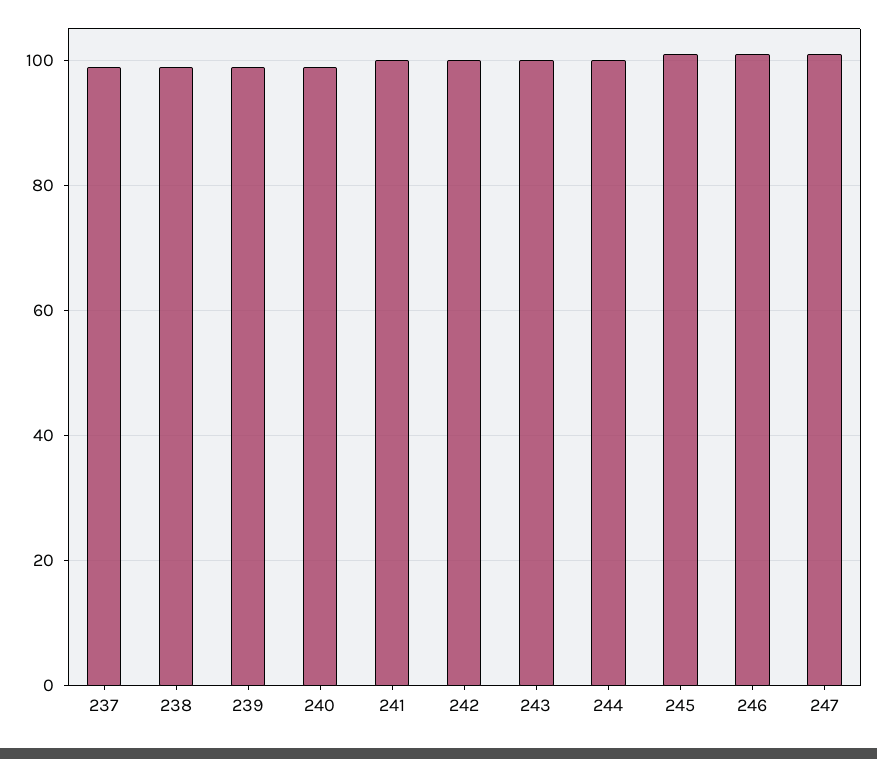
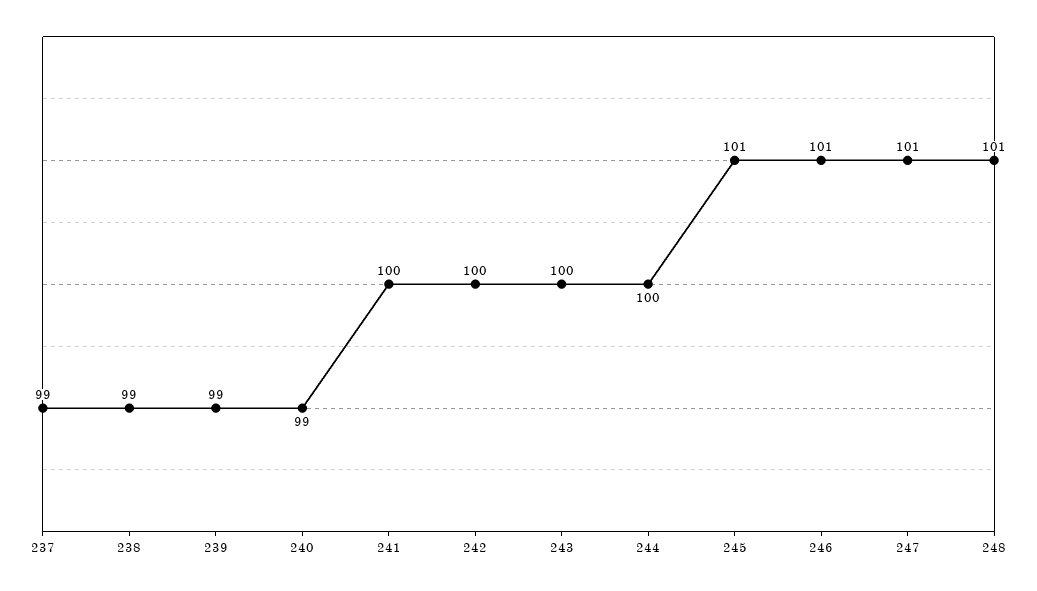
  {
    "237": 99,
    "238": 99,
    "239": 99,
    "240": 99,
    "241": 100,
    "242": 100,
    "243": 100,
    "244": 100,
    "245": 101,
    "246": 101,
-   "247": 101
+   "247": 101,
+   "248": 101
  }

